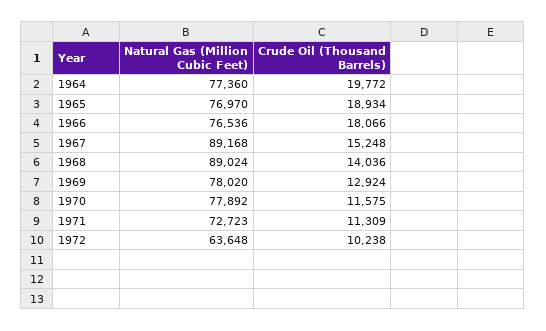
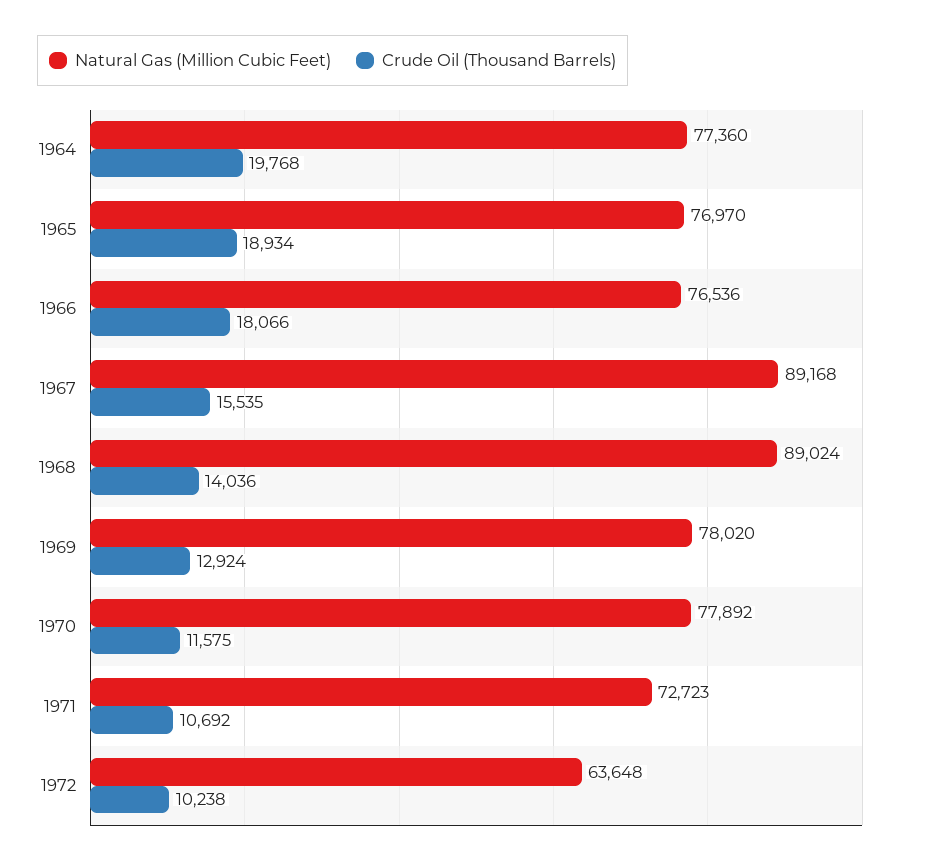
  {
    "Natural Gas (Million Cubic Feet)": {
      "1964": 77360,
      "1965": 76970,
      "1966": 76536,
      "1967": 89168,
      "1968": 89024,
      "1969": 78020,
      "1970": 77892,
      "1971": 72723,
      "1972": 63648
    },
    "Crude Oil (Thousand Barrels)": {
-     "1964": 19772,
+     "1964": 19768,
      "1965": 18934,
      "1966": 18066,
-     "1967": 15248,
+     "1967": 15535,
      "1968": 14036,
      "1969": 12924,
      "1970": 11575,
-     "1971": 11309,
+     "1971": 10692,
      "1972": 10238
    }
  }

